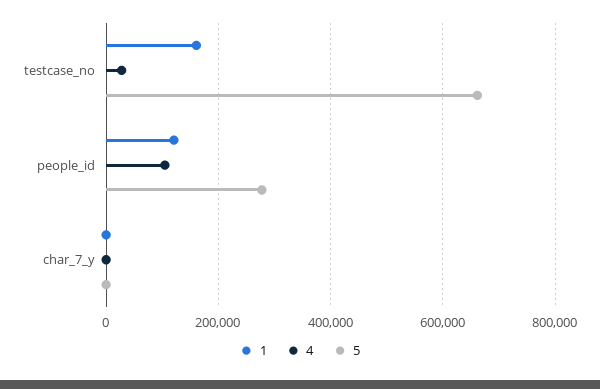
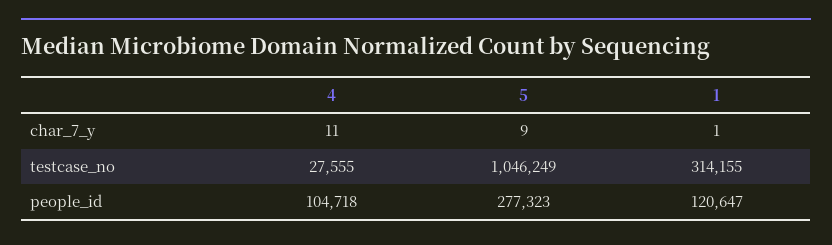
  {
    "1": {
-     "testcase_no": 160000,
+     "testcase_no": 314155,
      "people_id": 120647,
      "char_7_y": 1
    },
    "4": {
      "testcase_no": 27555,
      "people_id": 104718,
      "char_7_y": 11
    },
    "5": {
-     "testcase_no": 660000,
+     "testcase_no": 1046249,
      "people_id": 277323,
      "char_7_y": 9
    }
  }

